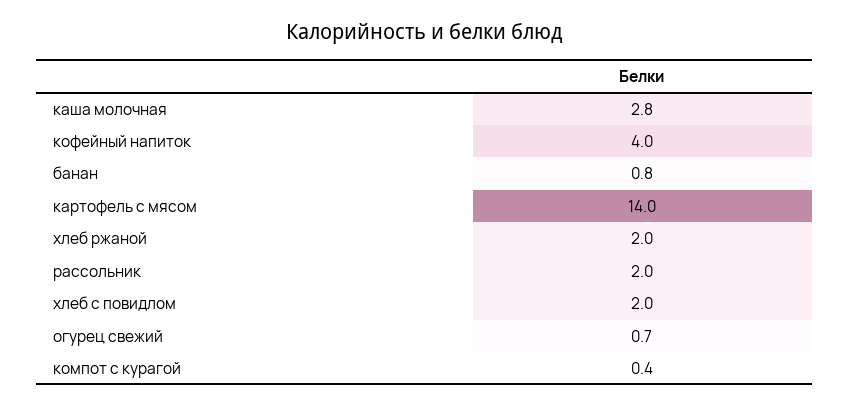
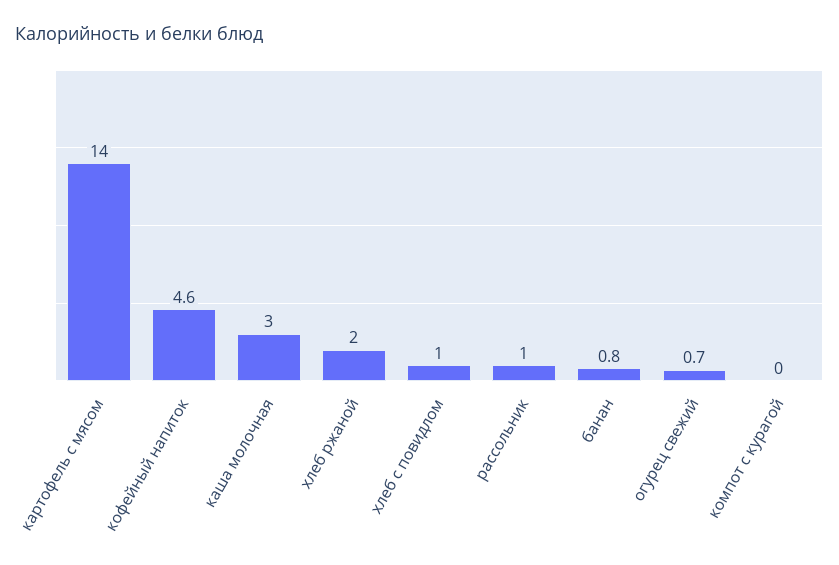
  {
-   "каша молочная": 2.8,
+   "каша молочная": 3,
-   "кофейный напиток": 4,
+   "кофейный напиток": 4.6,
    "банан": 0.8,
    "картофель с мясом": 14,
    "хлеб ржаной": 2,
-   "рассольник": 2,
+   "рассольник": 1,
-   "хлеб с повидлом": 2,
+   "хлеб с повидлом": 1,
    "огурец свежий": 0.7,
-   "компот с курагой": 0.4
+   "компот с курагой": 0
  }

